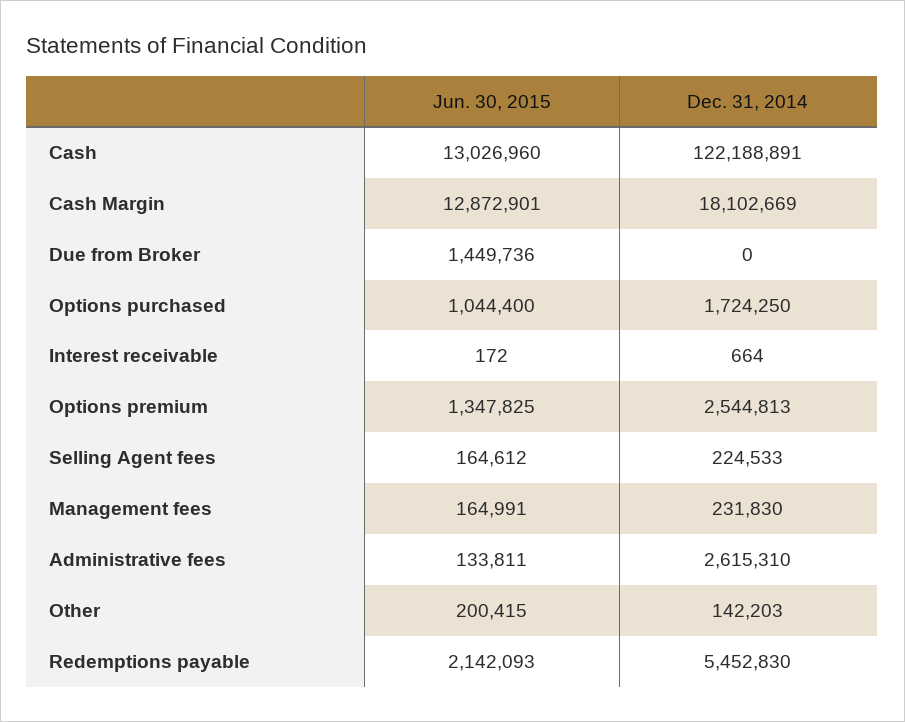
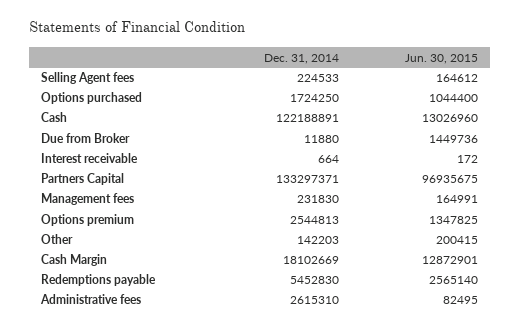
  {
    "Jun. 30, 2015": {
      "Cash": 13026960,
      "Cash Margin": 12872901,
      "Due from Broker": 1449736,
      "Options purchased": 1044400,
      "Interest receivable": 172,
      "Options premium": 1347825,
      "Selling Agent fees": 164612,
      "Management fees": 164991,
-     "Administrative fees": 133811,
+     "Administrative fees": 82495,
      "Other": 200415,
-     "Redemptions payable": 2142093
+     "Redemptions payable": 2565140,
+     "Partners Capital": 96935675
    },
    "Dec. 31, 2014": {
      "Cash": 122188891,
      "Cash Margin": 18102669,
-     "Due from Broker": 0,
+     "Due from Broker": 11880,
      "Options purchased": 1724250,
      "Interest receivable": 664,
      "Options premium": 2544813,
      "Selling Agent fees": 224533,
      "Management fees": 231830,
      "Administrative fees": 2615310,
      "Other": 142203,
-     "Redemptions payable": 5452830
+     "Redemptions payable": 5452830,
+     "Partners Capital": 133297371
    }
  }

